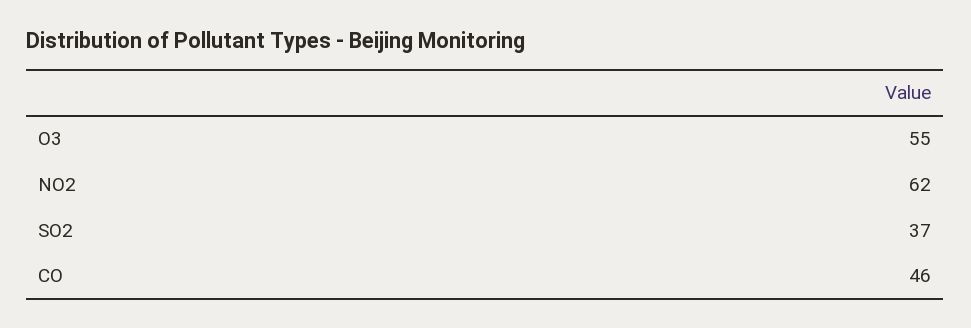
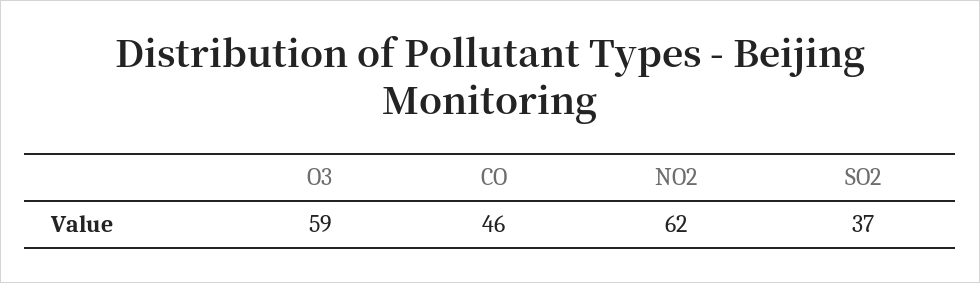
  {
-   "O3": 55,
+   "O3": 59,
    "NO2": 62,
    "SO2": 37,
    "CO": 46
  }

